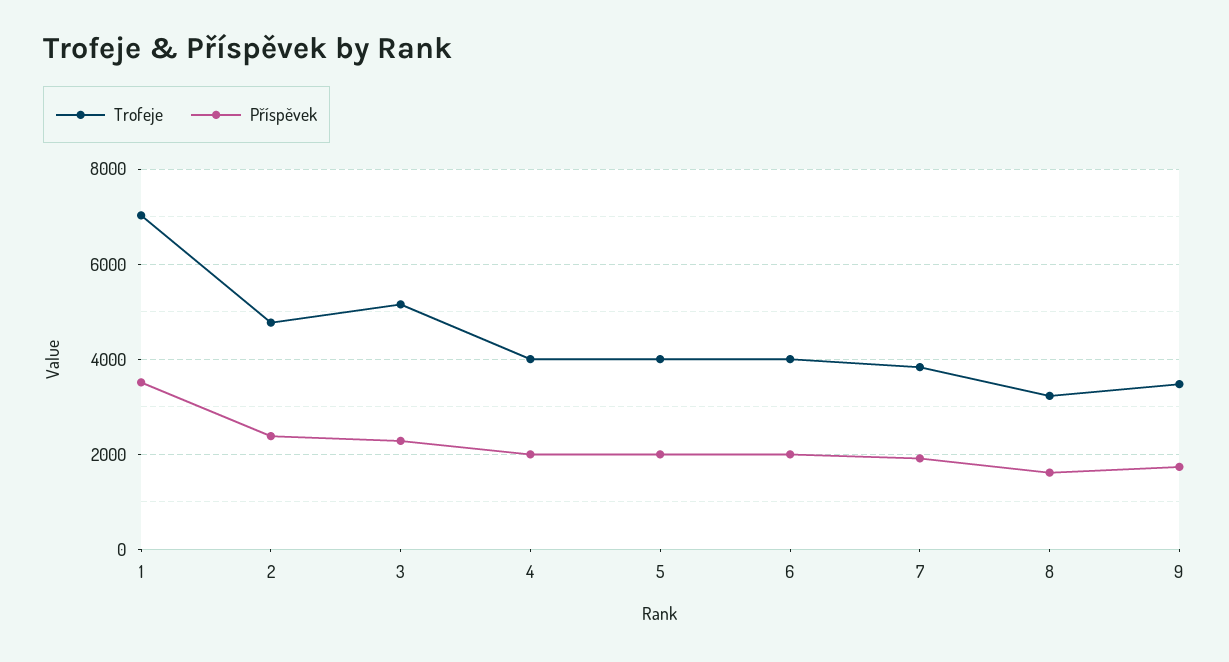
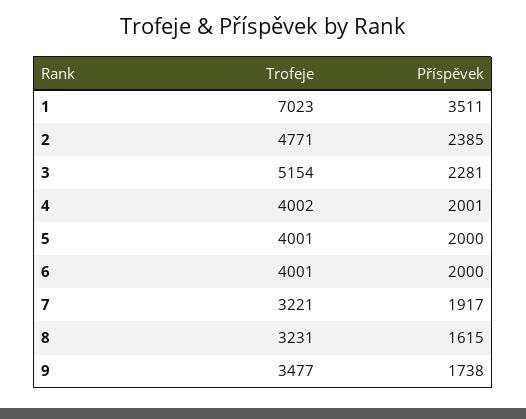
  {
    "Trofeje": {
      "1": 7023,
      "2": 4771,
      "3": 5154,
      "4": 4002,
      "5": 4001,
      "6": 4001,
-     "7": 3800,
+     "7": 3221,
      "8": 3231,
      "9": 3477
    },
    "Příspěvek": {
      "1": 3511,
      "2": 2385,
      "3": 2281,
      "4": 2001,
      "5": 2000,
      "6": 2000,
      "7": 1917,
      "8": 1615,
      "9": 1738
    }
  }

